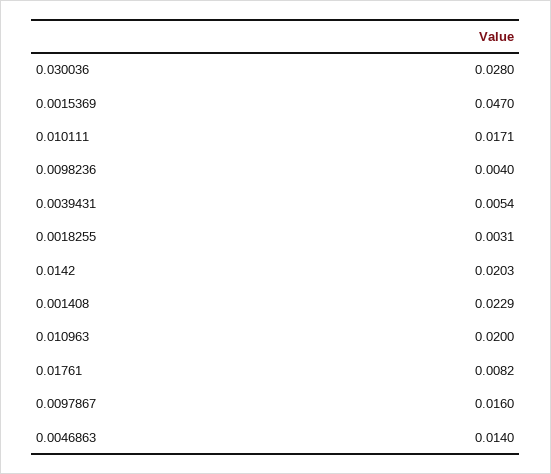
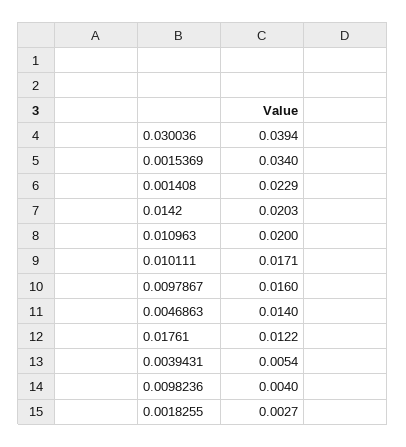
  {
-   "0.030036": 0.028,
+   "0.030036": 0.0394,
-   "0.0015369": 0.047,
+   "0.0015369": 0.034,
    "0.010111": 0.0171,
    "0.0098236": 0.004,
    "0.0039431": 0.0054,
-   "0.0018255": 0.0031,
+   "0.0018255": 0.0027,
    "0.0142": 0.0203,
    "0.001408": 0.0229,
    "0.010963": 0.02,
-   "0.01761": 0.0082,
+   "0.01761": 0.0122,
    "0.0097867": 0.016,
    "0.0046863": 0.014
  }

